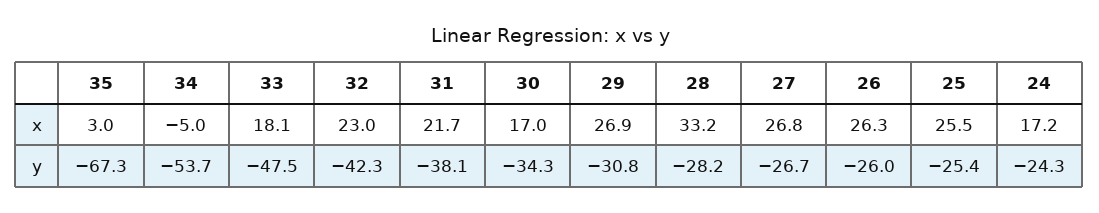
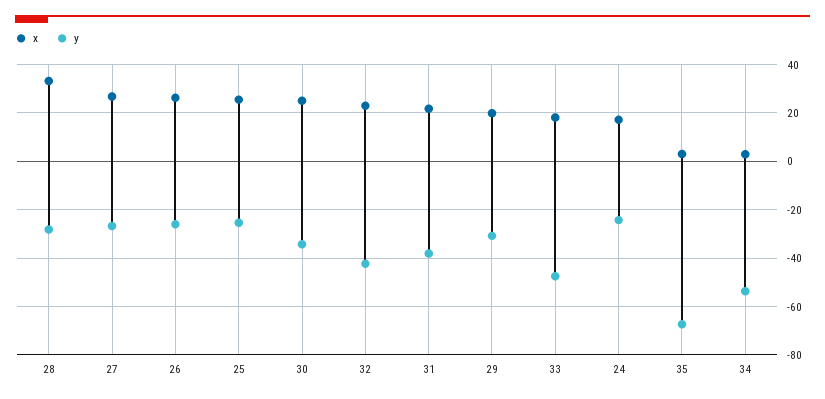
  {
    "x": {
      "35": 3,
-     "34": -5,
+     "34": 2.5,
      "33": 18.1,
      "32": 23,
      "31": 21.7,
-     "30": 17,
+     "30": 25,
-     "29": 26.9,
+     "29": 20,
      "28": 33.2,
      "27": 26.8,
      "26": 26.3,
      "25": 25.5,
      "24": 17.2
    },
    "y": {
      "35": -67.3,
      "34": -53.7,
      "33": -47.5,
      "32": -42.3,
      "31": -38.1,
      "30": -34.3,
      "29": -30.8,
      "28": -28.2,
      "27": -26.7,
      "26": -26,
      "25": -25.4,
      "24": -24.3
    }
  }

